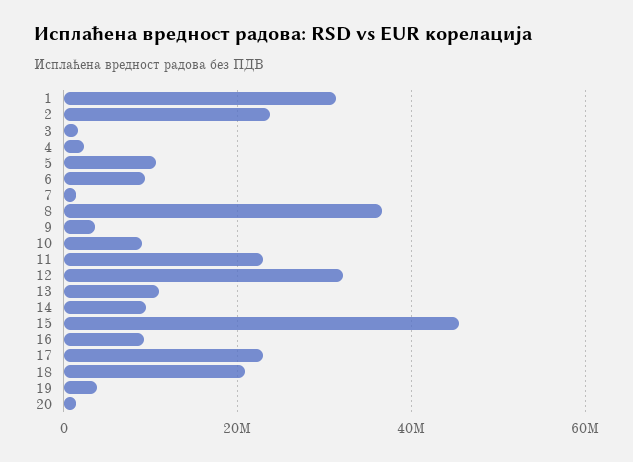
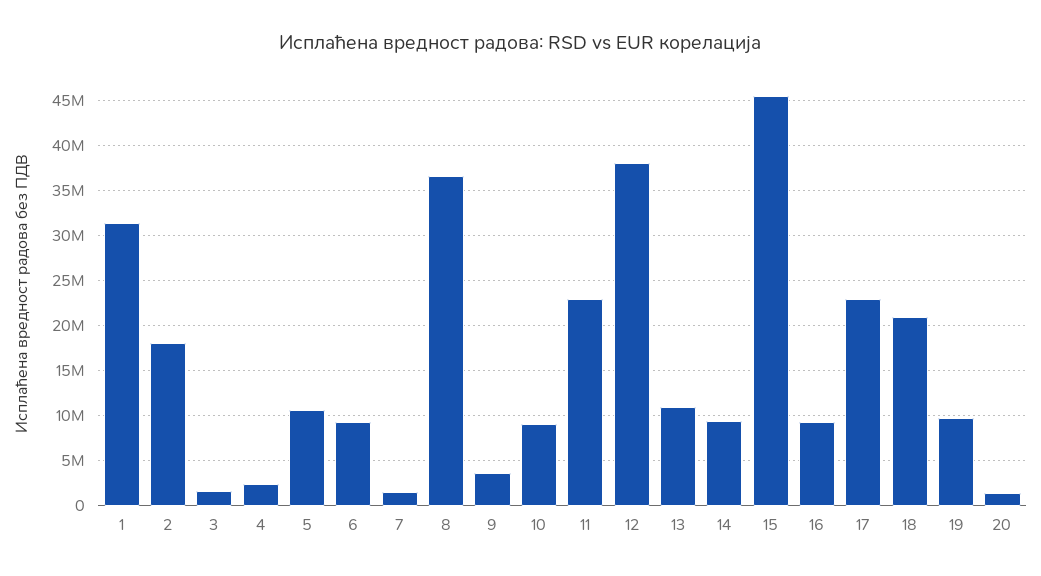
  {
    "1": 31000000,
-   "2": 24000000,
+   "2": 18000000,
    "3": 2000000,
    "4": 2000000,
    "5": 11000000,
    "6": 9000000,
    "7": 1000000,
    "8": 37000000,
    "9": 4000000,
    "10": 9000000,
    "11": 23000000,
-   "12": 32000000,
+   "12": 38000000,
    "13": 11000000,
    "14": 9000000,
    "15": 45000000,
    "16": 9000000,
    "17": 23000000,
    "18": 21000000,
-   "19": 4000000,
+   "19": 10000000,
    "20": 1000000
  }

